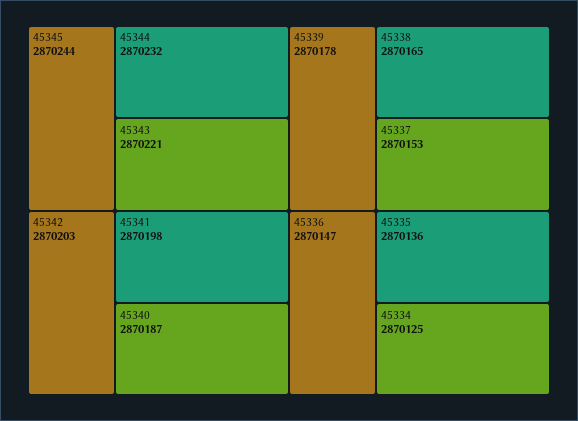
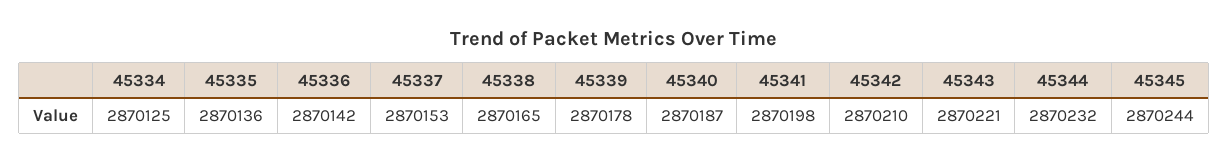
  {
    "45345": 2870244,
    "45344": 2870232,
    "45343": 2870221,
-   "45342": 2870203,
+   "45342": 2870210,
    "45341": 2870198,
    "45340": 2870187,
    "45339": 2870178,
    "45338": 2870165,
    "45337": 2870153,
-   "45336": 2870147,
+   "45336": 2870142,
    "45335": 2870136,
    "45334": 2870125
  }

